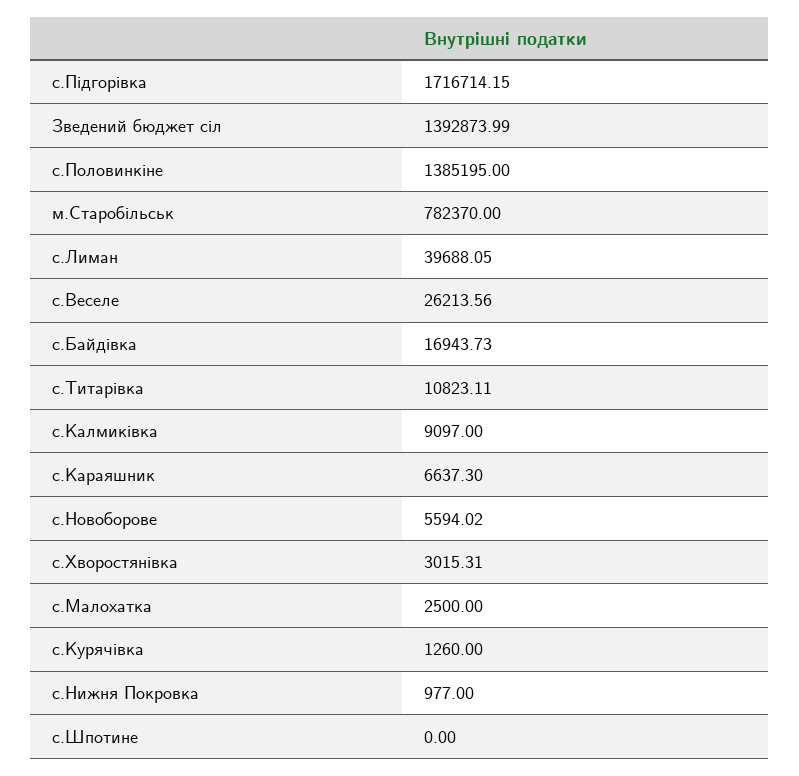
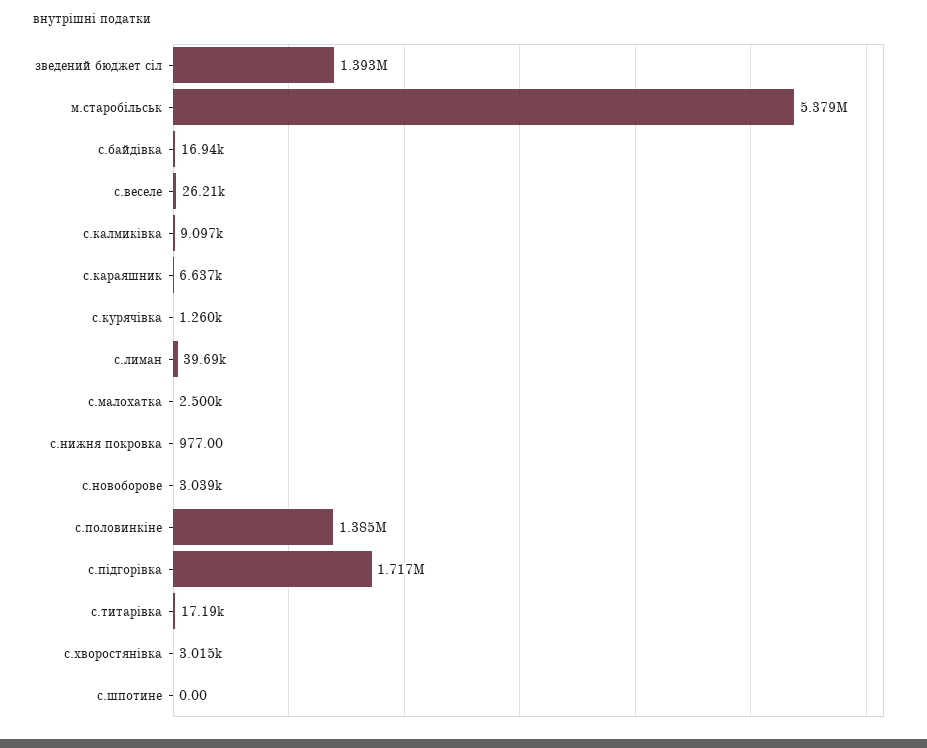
  {
    "с.Підгорівка": 1716714.15,
    "Зведений бюджет сіл": 1392873.99,
    "с.Половинкіне": 1385195,
-   "м.Старобільськ": 782370,
+   "м.Старобільськ": 5379000,
    "с.Лиман": 39688.05,
    "с.Веселе": 26213.56,
    "с.Байдівка": 16943.73,
-   "с.Титарівка": 10823.11,
+   "с.Титарівка": 17190,
    "с.Калмиківка": 9097,
    "с.Караяшник": 6637.3,
-   "с.Новоборове": 5594.02,
+   "с.Новоборове": 3039,
    "с.Хворостянівка": 3015.31,
    "с.Малохатка": 2500,
    "с.Курячівка": 1260,
    "с.Нижня Покровка": 977,
    "с.Шпотине": 0
  }

